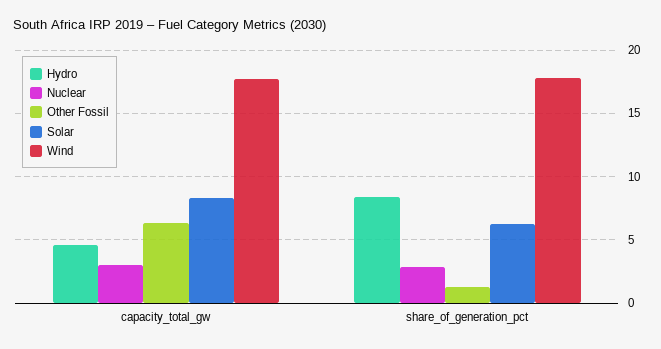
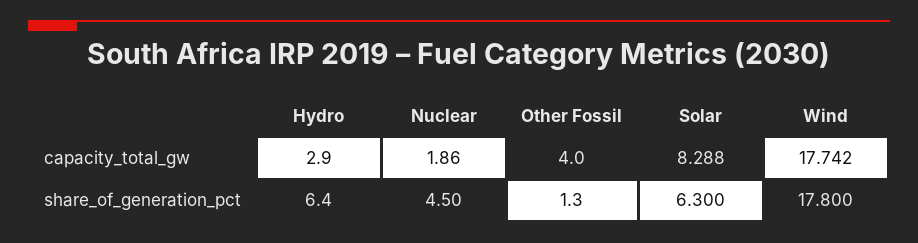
  {
    "Hydro": {
-     "capacity_total_gw": 4.5,
+     "capacity_total_gw": 2.9,
-     "share_of_generation_pct": 8.5
+     "share_of_generation_pct": 6.4
    },
    "Nuclear": {
-     "capacity_total_gw": 3,
+     "capacity_total_gw": 1.86,
-     "share_of_generation_pct": 3
+     "share_of_generation_pct": 4.5
    },
    "Other Fossil": {
-     "capacity_total_gw": 6.5,
+     "capacity_total_gw": 4,
      "share_of_generation_pct": 1.3
    },
    "Solar": {
      "capacity_total_gw": 8.288,
      "share_of_generation_pct": 6.3
    },
    "Wind": {
      "capacity_total_gw": 17.742,
      "share_of_generation_pct": 17.8
    }
  }

